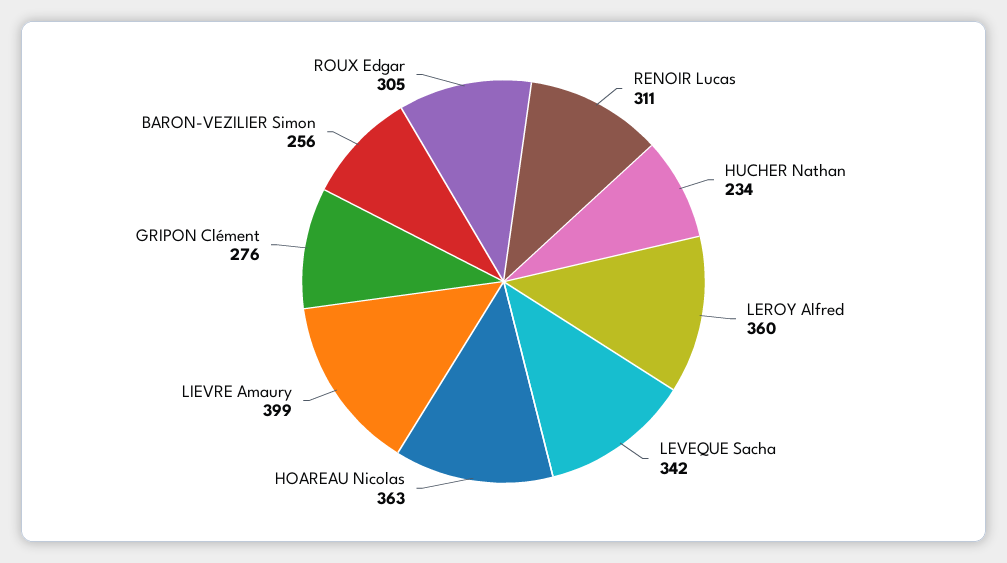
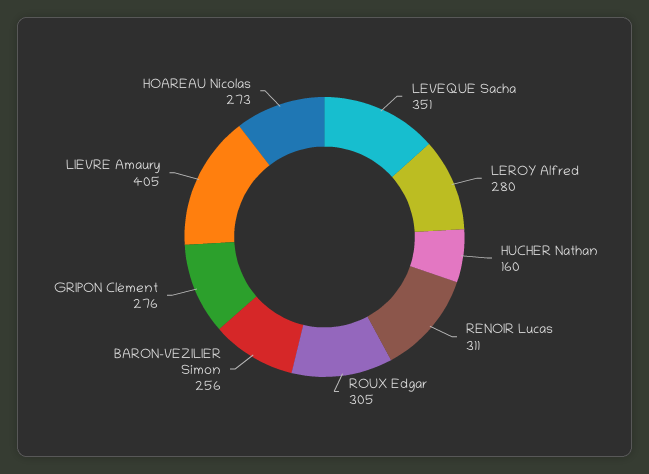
  {
    "RENOIR Lucas": 311,
-   "HUCHER Nathan": 234,
+   "HUCHER Nathan": 160,
-   "LEROY Alfred": 360,
+   "LEROY Alfred": 280,
-   "LEVEQUE Sacha": 342,
+   "LEVEQUE Sacha": 351,
-   "HOAREAU Nicolas": 363,
+   "HOAREAU Nicolas": 273,
-   "LIEVRE Amaury": 399,
+   "LIEVRE Amaury": 405,
    "GRIPON Clément": 276,
    "BARON-VEZILIER Simon": 256,
    "ROUX Edgar": 305
  }

